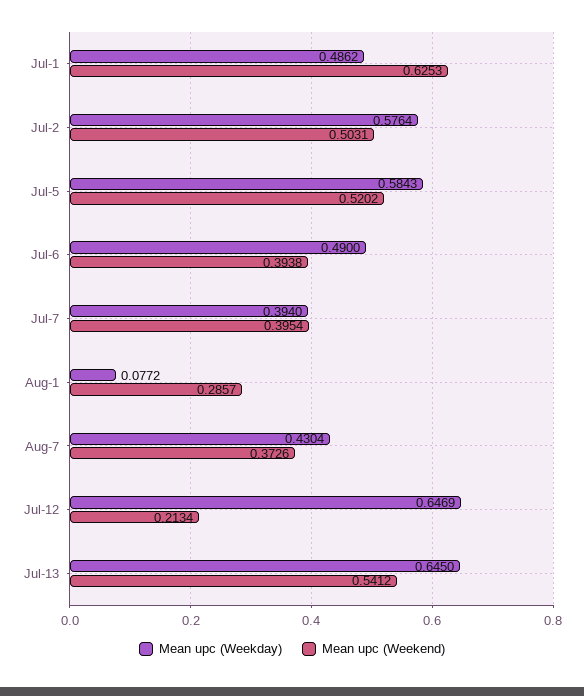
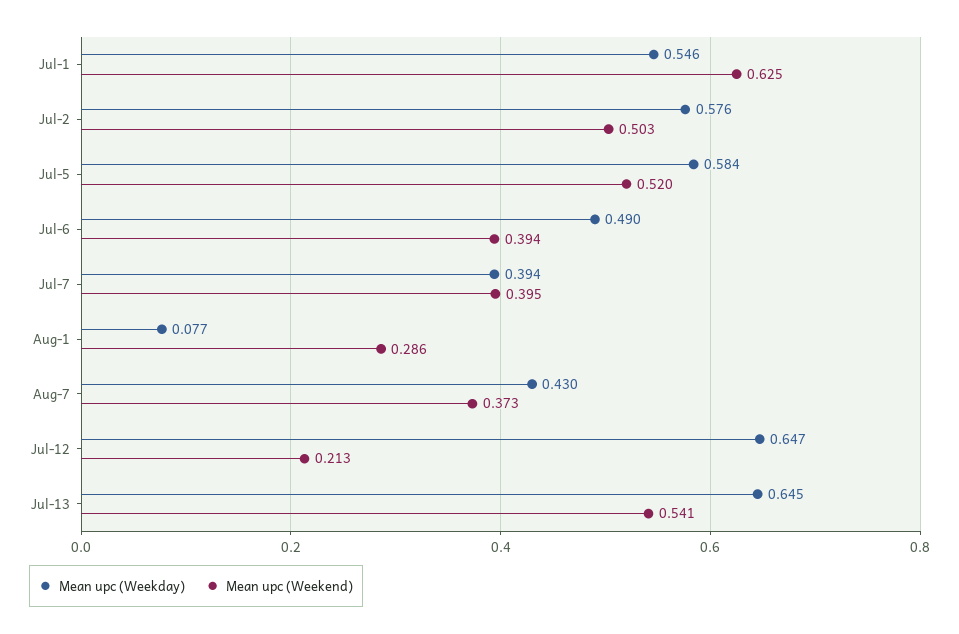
  {
    "Mean upc (Weekday)": {
-     "Jul-1": 0.4862,
+     "Jul-1": 0.546,
      "Jul-2": 0.5764,
      "Jul-5": 0.5843,
      "Jul-6": 0.49,
      "Jul-7": 0.394,
      "Aug-1": 0.0772,
      "Aug-7": 0.4304,
      "Jul-12": 0.6469,
      "Jul-13": 0.645
    },
    "Mean upc (Weekend)": {
      "Jul-1": 0.6253,
      "Jul-2": 0.5031,
      "Jul-5": 0.5202,
      "Jul-6": 0.3938,
      "Jul-7": 0.3954,
      "Aug-1": 0.2857,
      "Aug-7": 0.3726,
      "Jul-12": 0.2134,
      "Jul-13": 0.5412
    }
  }

